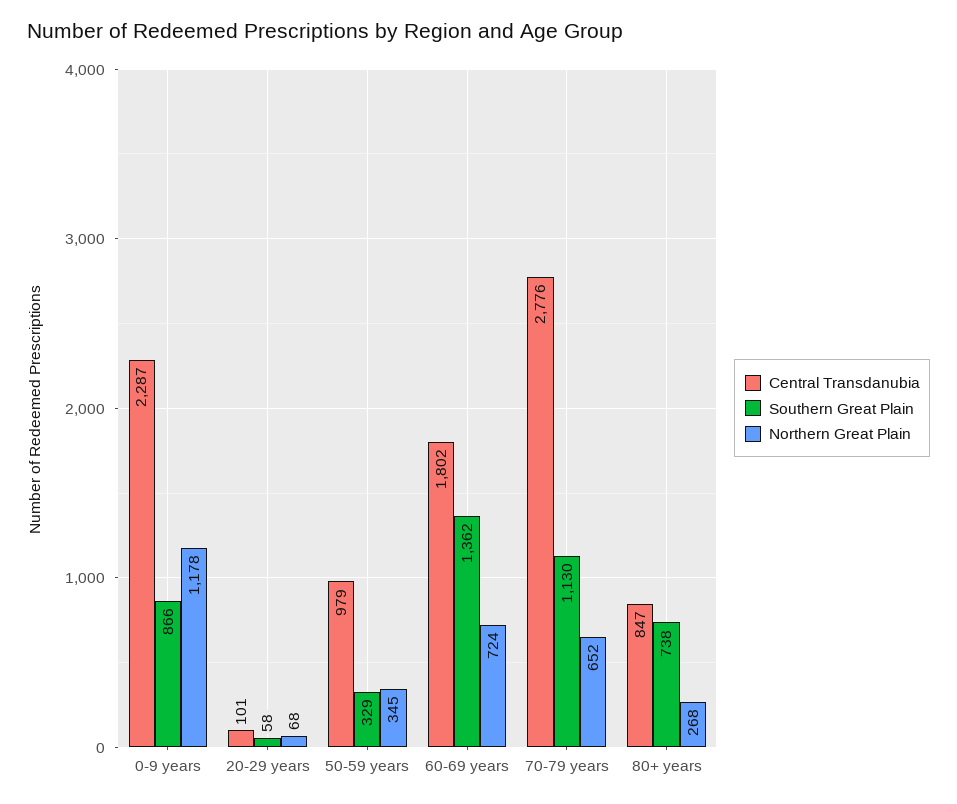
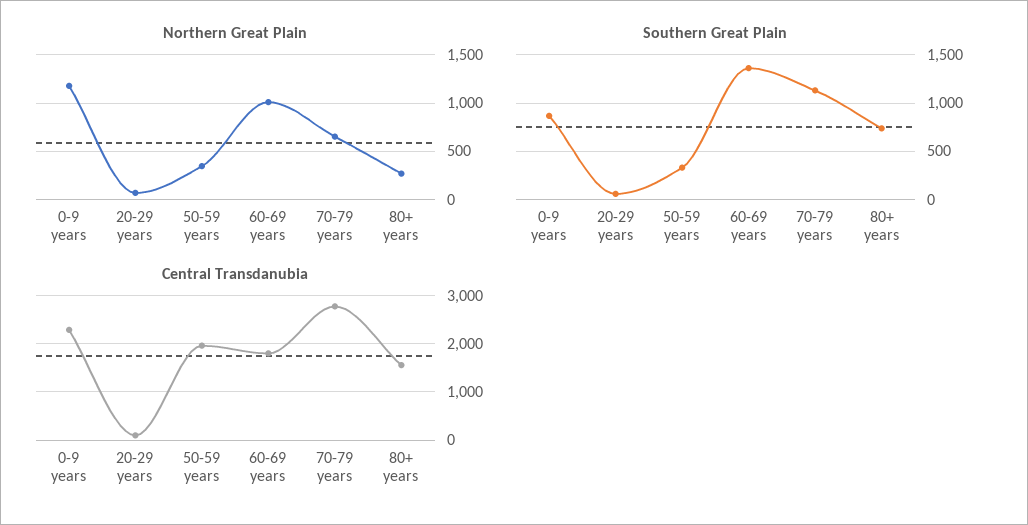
  {
    "Central Transdanubia": {
      "0-9 years": 2287,
      "20-29 years": 101,
-     "50-59 years": 979,
+     "50-59 years": 2000,
      "60-69 years": 1802,
      "70-79 years": 2776,
-     "80+ years": 847
+     "80+ years": 1600
    },
    "Southern Great Plain": {
      "0-9 years": 866,
      "20-29 years": 58,
      "50-59 years": 329,
      "60-69 years": 1362,
      "70-79 years": 1130,
      "80+ years": 738
    },
    "Northern Great Plain": {
      "0-9 years": 1178,
      "20-29 years": 68,
      "50-59 years": 345,
-     "60-69 years": 724,
+     "60-69 years": 1000,
      "70-79 years": 652,
      "80+ years": 268
    }
  }

